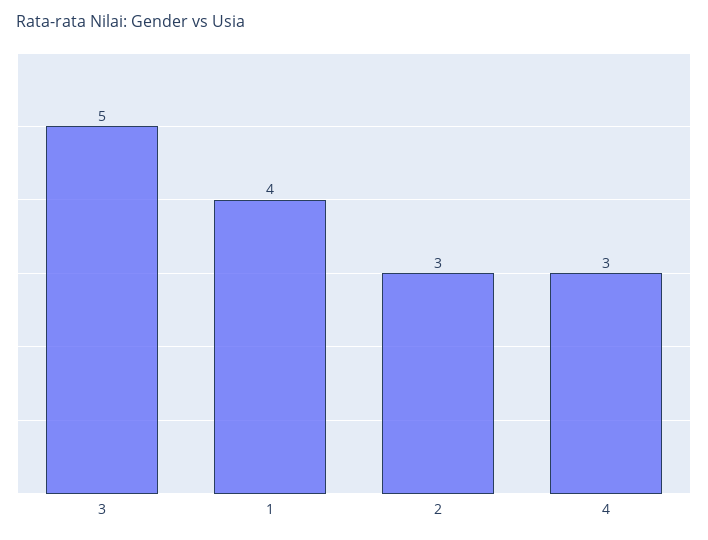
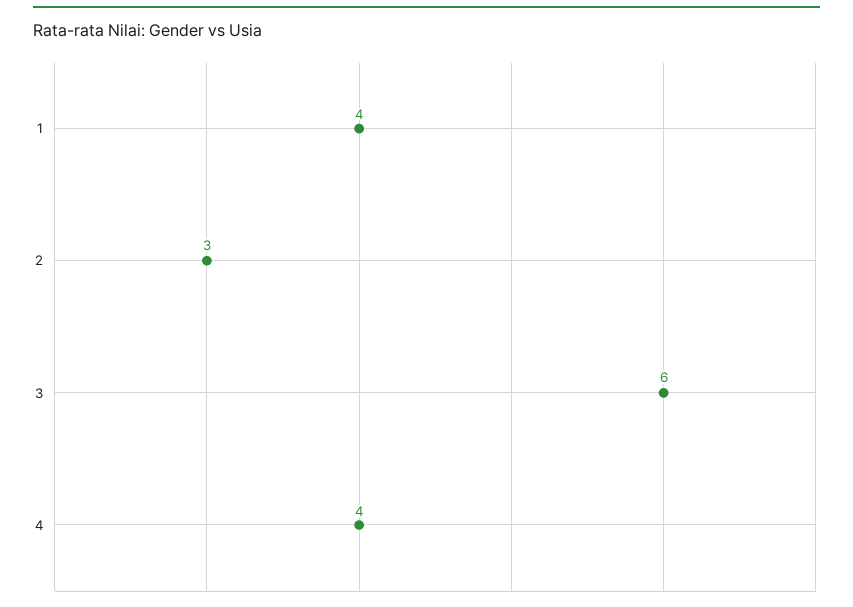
  {
-   "3": 5,
+   "3": 6,
    "1": 4,
    "2": 3,
-   "4": 3
+   "4": 4
  }

